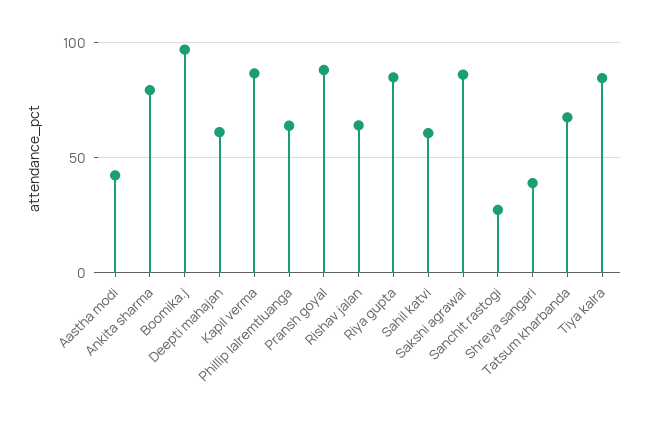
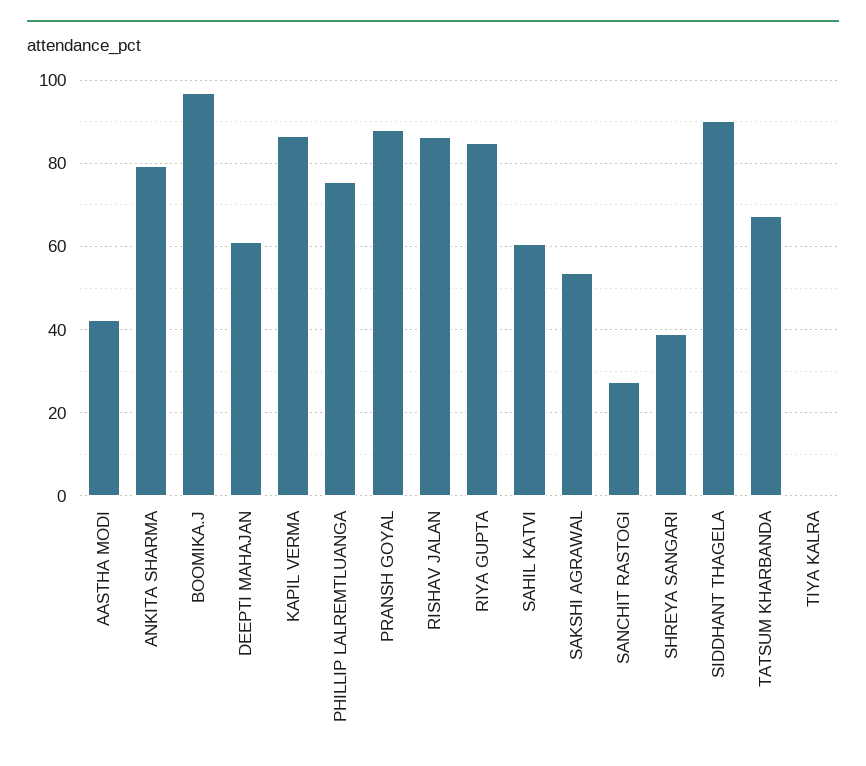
  {
    "Aastha modi": 42,
    "Ankita sharma": 80,
    "Boomika.j": 96,
    "Deepti mahajan": 62,
    "Kapil verma": 86,
-   "Phillip lalremtluanga": 65,
+   "Phillip lalremtluanga": 76,
    "Pransh goyal": 88,
-   "Rishav jalan": 65,
+   "Rishav jalan": 86,
    "Riya gupta": 84,
    "Sahil katvi": 60,
-   "Sakshi agrawal": 85,
+   "Sakshi agrawal": 54,
    "Sanchit rastogi": 28,
    "Shreya sangari": 38,
    "Tatsum kharbanda": 68,
-   "Tiya kalra": 85
+   "Tiya kalra": 0,
+   "SIDDHANT THAGELA": 90
  }

